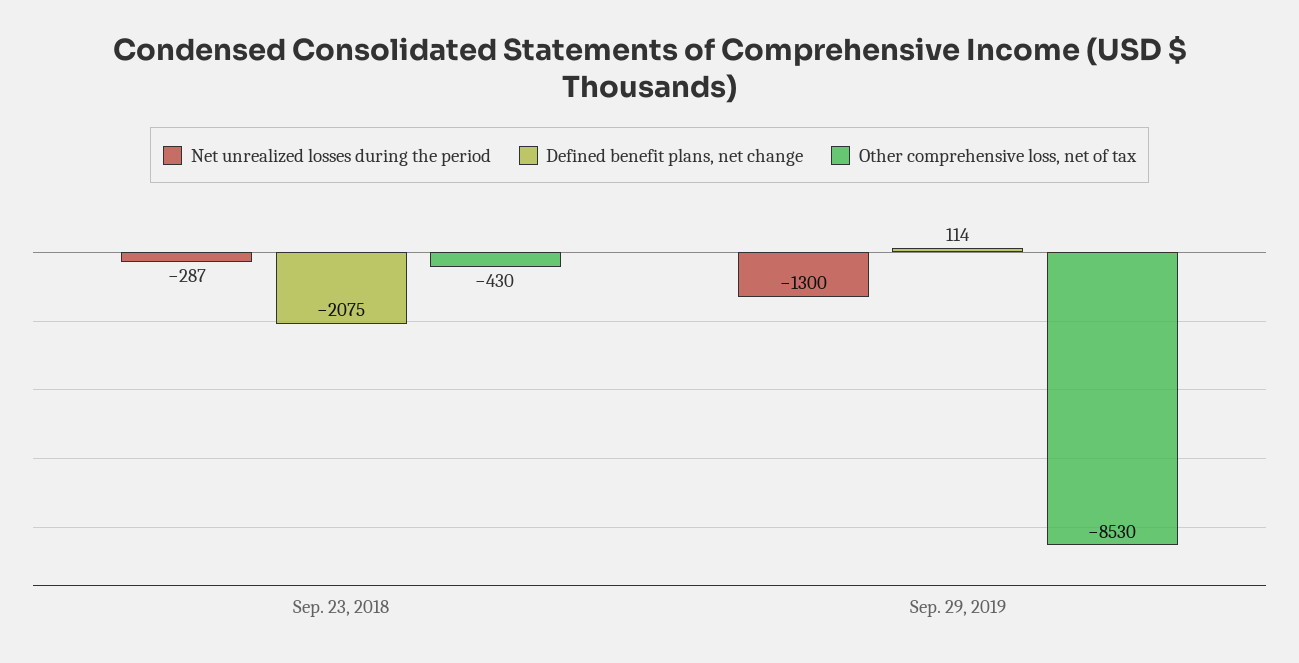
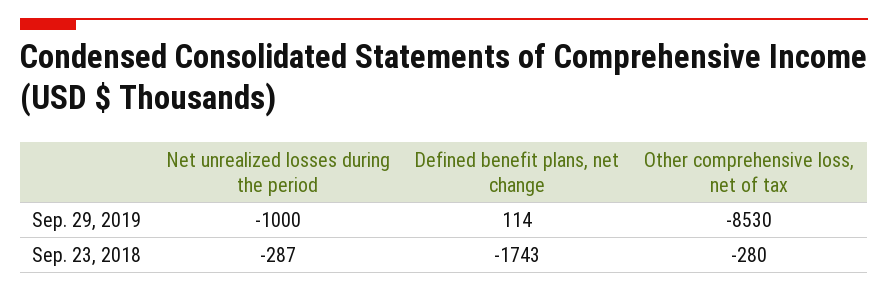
  {
    "Net unrealized losses during the period": {
      "Sep. 23, 2018": -287,
-     "Sep. 29, 2019": -1300
+     "Sep. 29, 2019": -1000
    },
    "Defined benefit plans, net change": {
-     "Sep. 23, 2018": -2075,
+     "Sep. 23, 2018": -1743,
      "Sep. 29, 2019": 114
    },
    "Other comprehensive loss, net of tax": {
-     "Sep. 23, 2018": -430,
+     "Sep. 23, 2018": -280,
      "Sep. 29, 2019": -8530
    }
  }

